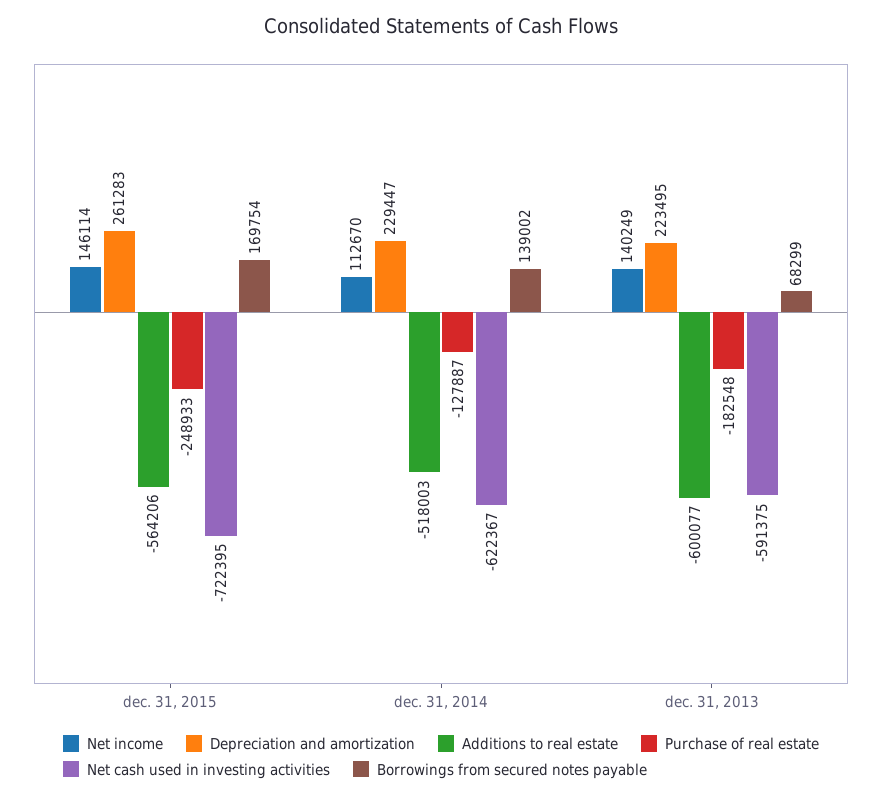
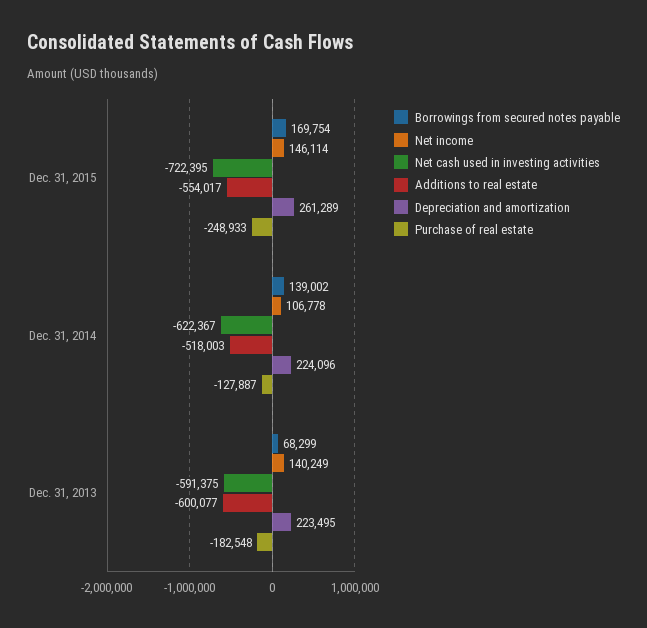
  {
    "Net income": {
      "dec. 31, 2015": 146114,
-     "dec. 31, 2014": 112670,
+     "dec. 31, 2014": 106778,
      "dec. 31, 2013": 140249
    },
    "Depreciation and amortization": {
-     "dec. 31, 2015": 261283,
+     "dec. 31, 2015": 261289,
-     "dec. 31, 2014": 229447,
+     "dec. 31, 2014": 224096,
      "dec. 31, 2013": 223495
    },
    "Additions to real estate": {
-     "dec. 31, 2015": -564206,
+     "dec. 31, 2015": -554017,
      "dec. 31, 2014": -518003,
      "dec. 31, 2013": -600077
    },
    "Purchase of real estate": {
      "dec. 31, 2015": -248933,
      "dec. 31, 2014": -127887,
      "dec. 31, 2013": -182548
    },
    "Net cash used in investing activities": {
      "dec. 31, 2015": -722395,
      "dec. 31, 2014": -622367,
      "dec. 31, 2013": -591375
    },
    "Borrowings from secured notes payable": {
      "dec. 31, 2015": 169754,
      "dec. 31, 2014": 139002,
      "dec. 31, 2013": 68299
    }
  }

